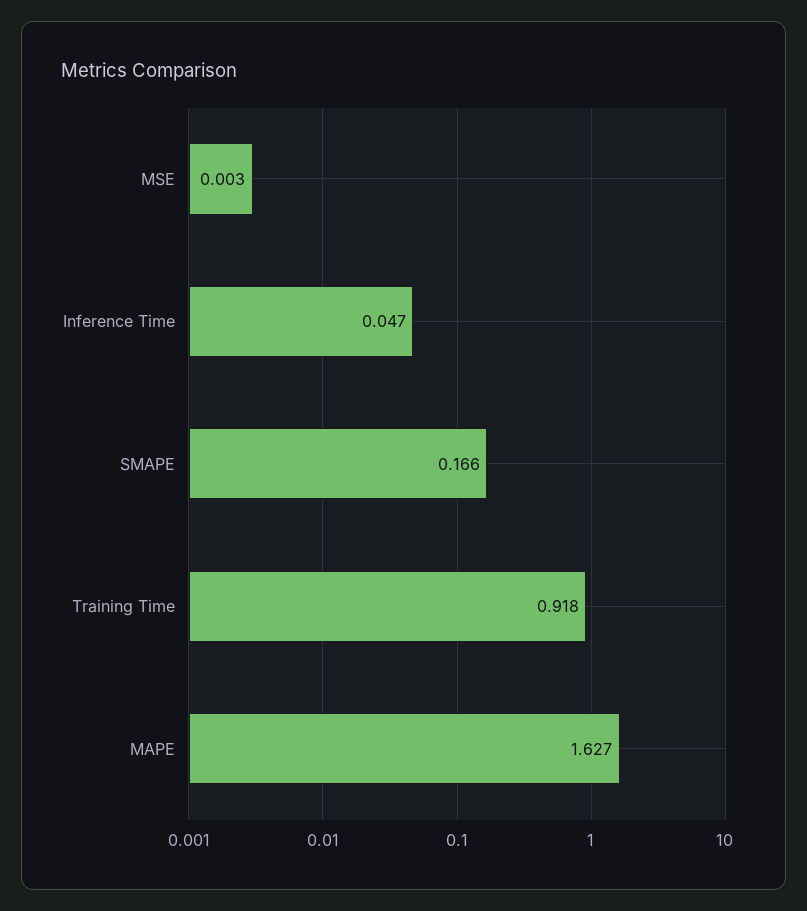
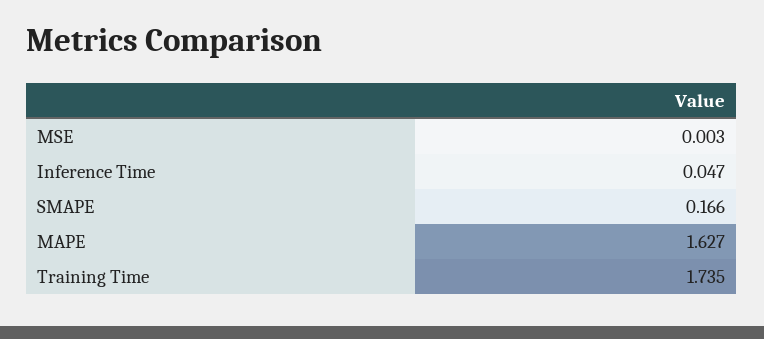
  {
    "MSE": 0.003,
    "Inference Time": 0.047,
    "SMAPE": 0.166,
-   "Training Time": 0.918,
+   "Training Time": 1.735,
    "MAPE": 1.627
  }

